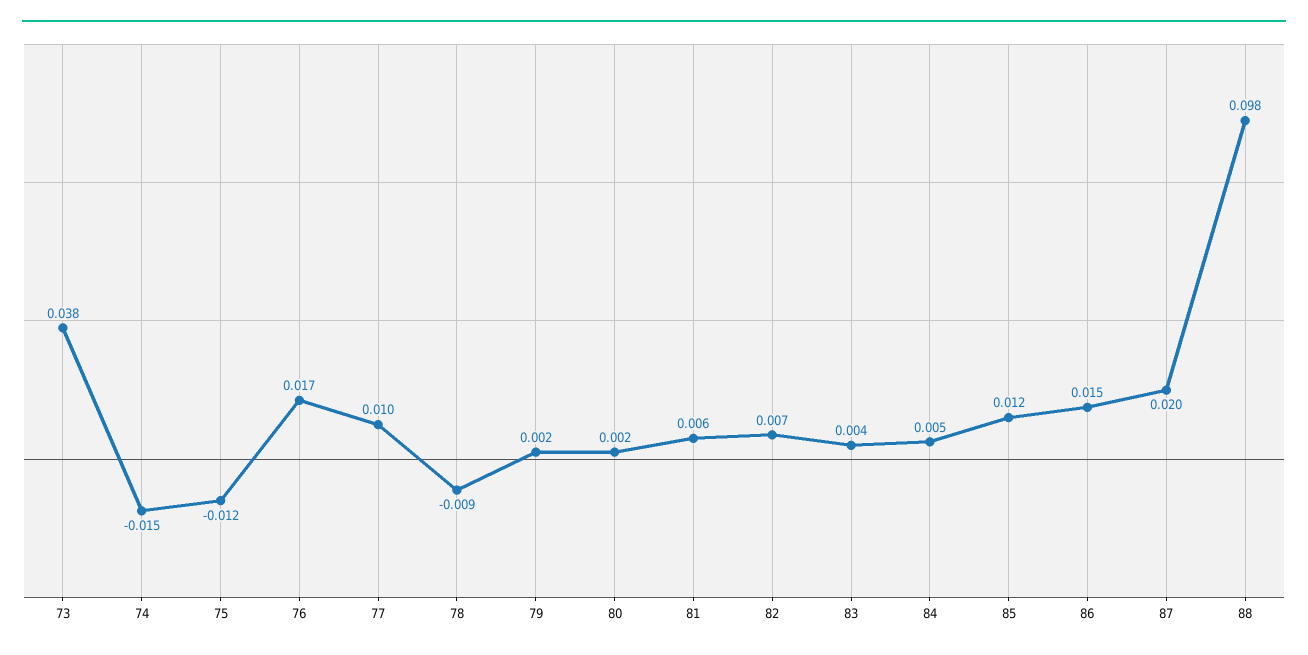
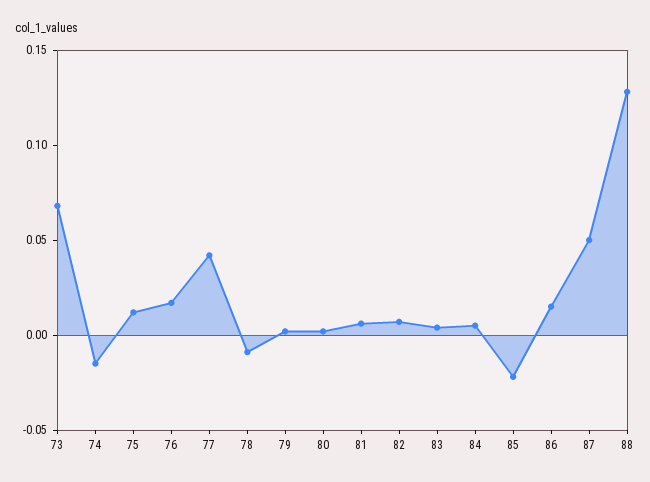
  {
-   "73": 0.038,
+   "73": 0.07,
    "74": -0.015,
-   "75": -0.012,
+   "75": 0.01,
    "76": 0.017,
-   "77": 0.01,
+   "77": 0.04,
    "78": -0.009,
    "79": 0.002,
    "80": 0.002,
    "81": 0.006,
    "82": 0.007,
    "83": 0.004,
    "84": 0.005,
-   "85": 0.012,
+   "85": -0.02,
    "86": 0.015,
-   "87": 0.02,
+   "87": 0.05,
-   "88": 0.098
+   "88": 0.13
  }

